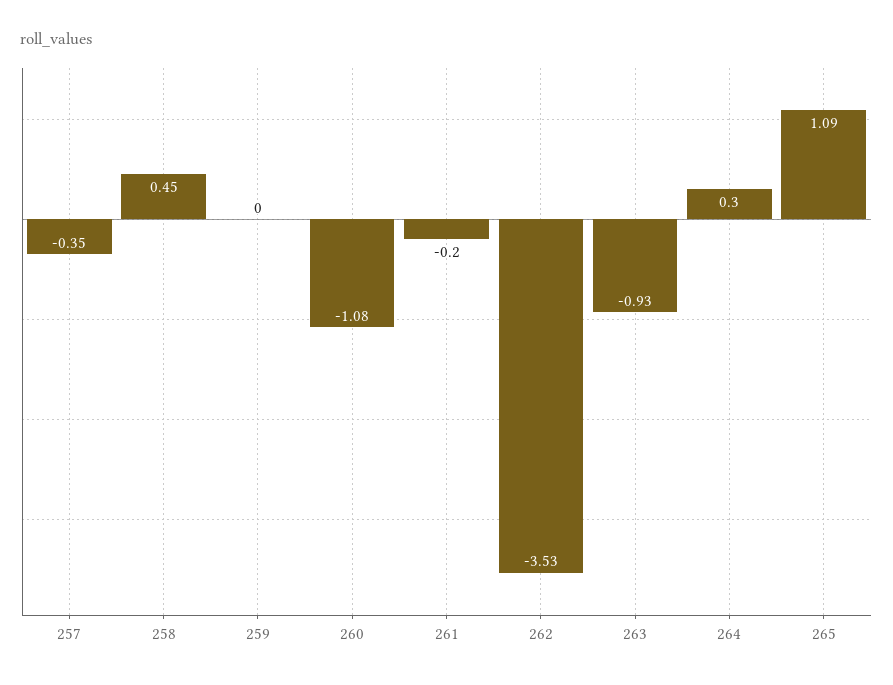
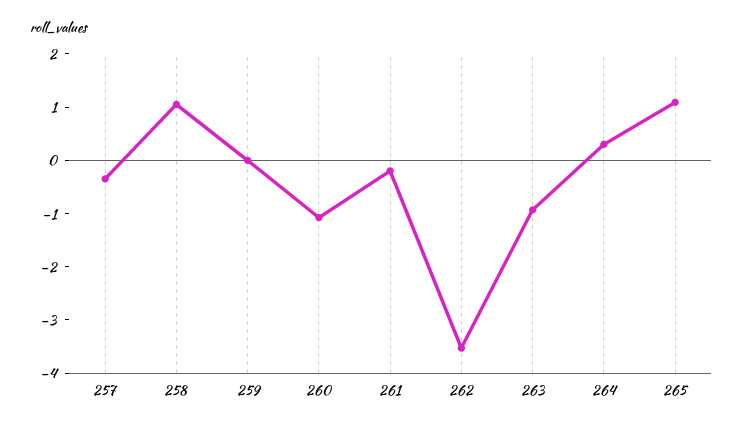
  {
    "257": -0.35,
-   "258": 0.45,
+   "258": 1,
    "259": 0,
    "260": -1.08,
    "261": -0.2,
    "262": -3.53,
    "263": -0.93,
    "264": 0.3,
    "265": 1.09
  }

